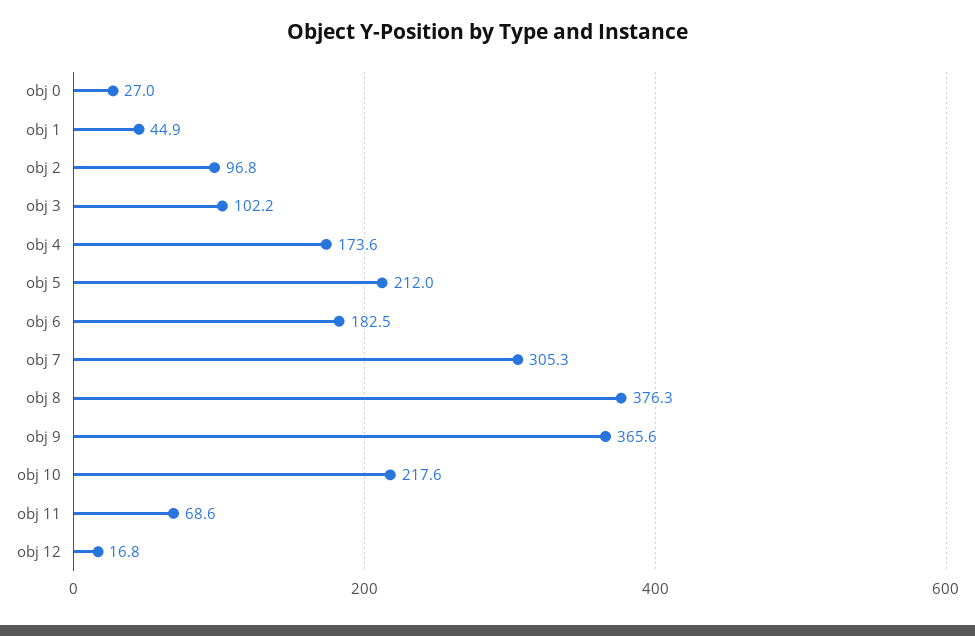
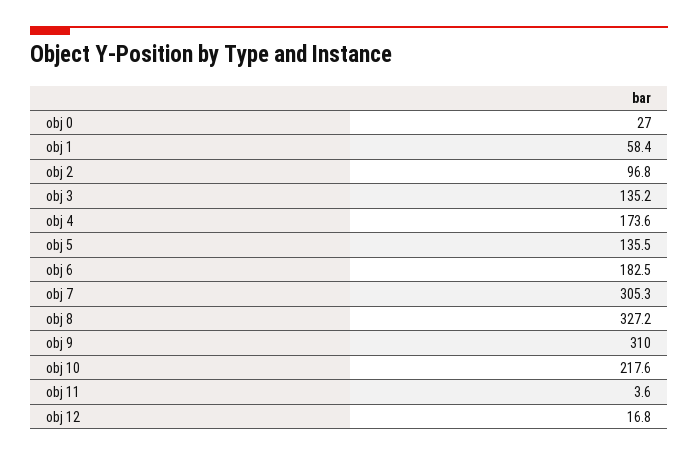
  {
    "obj 0": 27,
-   "obj 1": 44.9,
+   "obj 1": 58.4,
    "obj 2": 96.8,
-   "obj 3": 102.2,
+   "obj 3": 135.2,
    "obj 4": 173.6,
-   "obj 5": 212,
+   "obj 5": 135.5,
    "obj 6": 182.5,
    "obj 7": 305.3,
-   "obj 8": 376.3,
+   "obj 8": 327.2,
-   "obj 9": 365.6,
+   "obj 9": 310,
    "obj 10": 217.6,
-   "obj 11": 68.6,
+   "obj 11": 3.6,
    "obj 12": 16.8
  }

